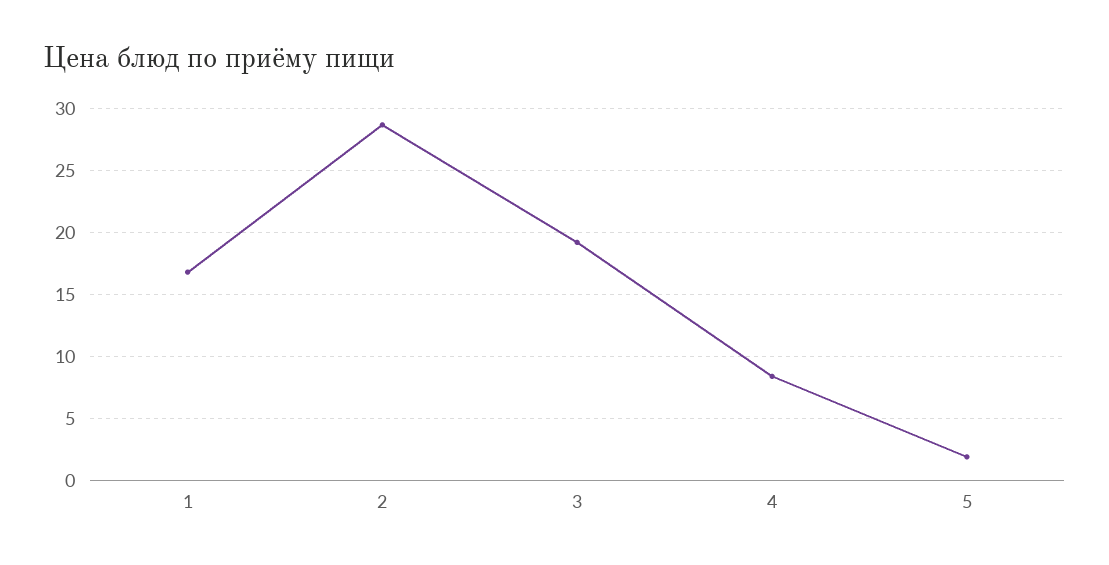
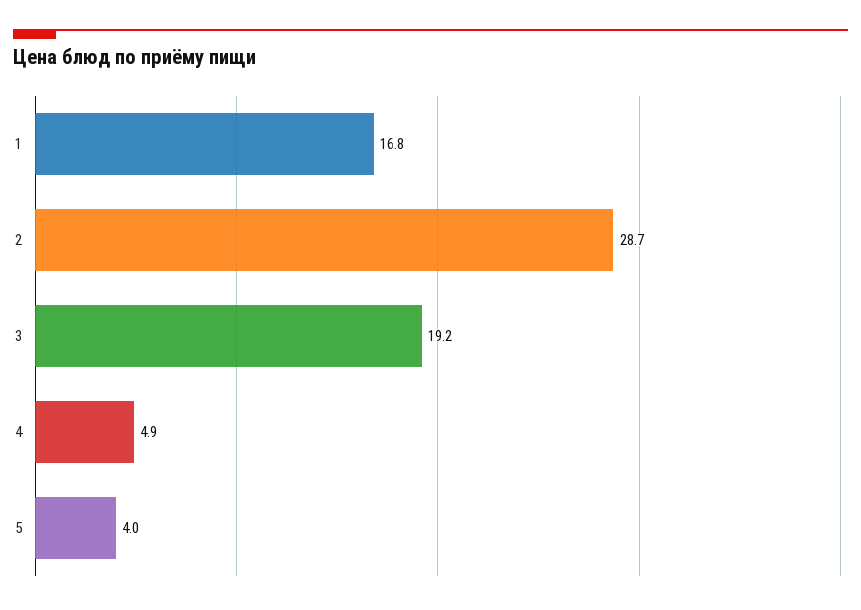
  {
    "1": 16.8,
    "2": 28.7,
    "3": 19.2,
-   "4": 8.5,
+   "4": 4.9,
-   "5": 2
+   "5": 4
  }

